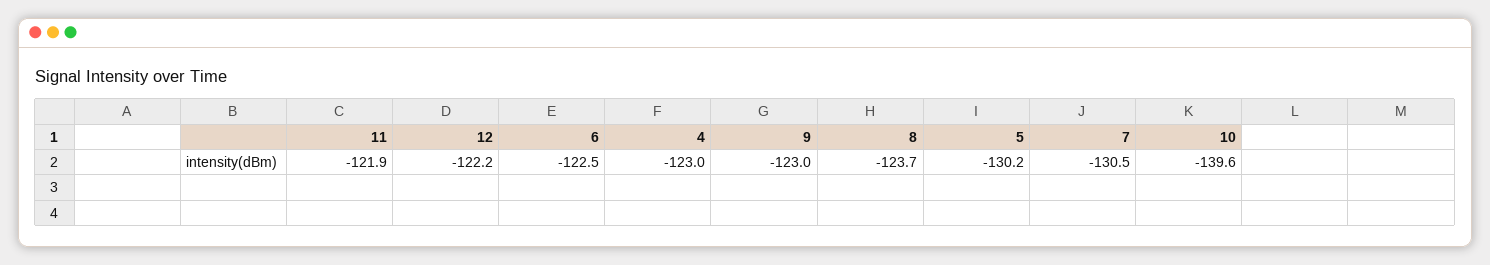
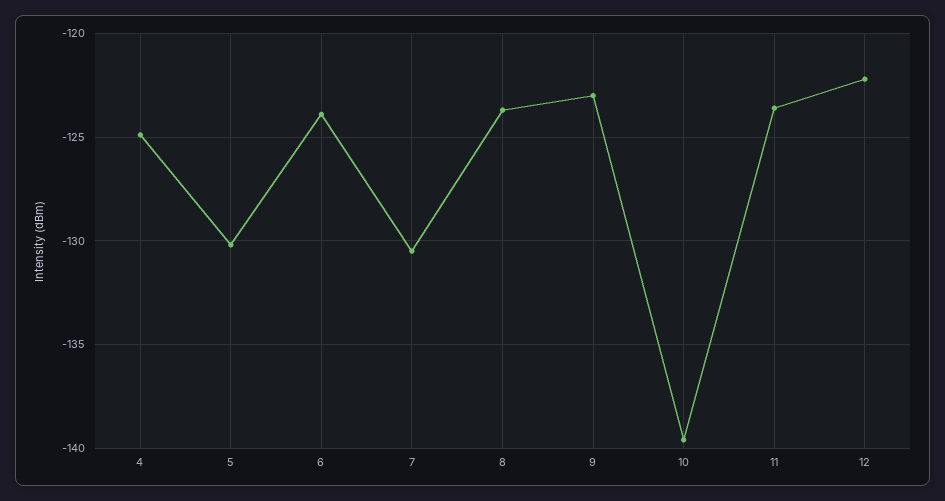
  {
-   "11": -121.9,
+   "11": -123.5,
    "12": -122.2,
-   "6": -122.5,
+   "6": -124,
-   "4": -123,
+   "4": -125,
    "9": -123,
    "8": -123.7,
    "5": -130.2,
    "7": -130.5,
    "10": -139.6
  }

